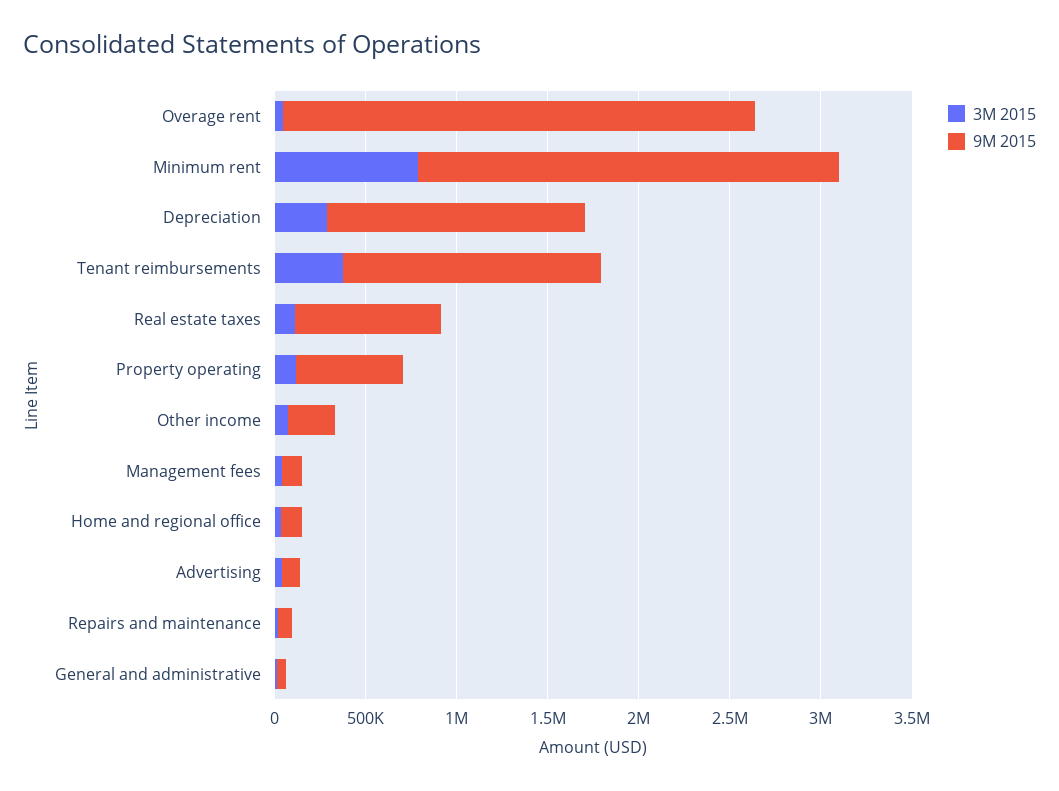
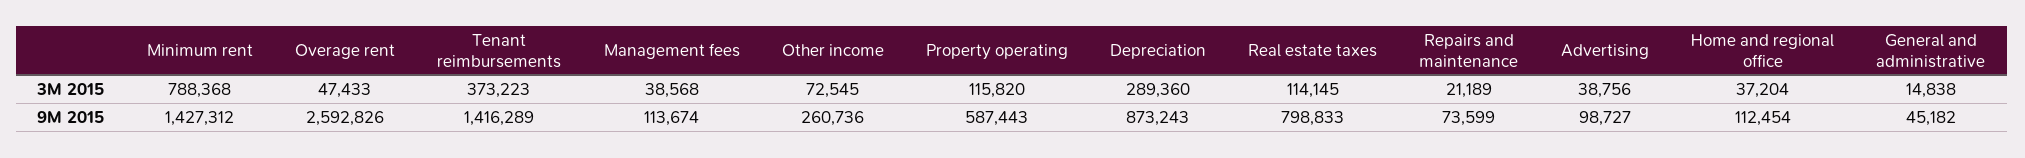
  {
    "3M 2015": {
      "Overage rent": 47433,
      "Minimum rent": 788368,
      "Depreciation": 289360,
      "Tenant reimbursements": 373223,
      "Real estate taxes": 114145,
      "Property operating": 115820,
      "Other income": 72545,
      "Management fees": 38568,
      "Home and regional office": 37204,
      "Advertising": 38756,
      "Repairs and maintenance": 21189,
      "General and administrative": 14838
    },
    "9M 2015": {
      "Overage rent": 2592826,
-     "Minimum rent": 2300000,
+     "Minimum rent": 1427312,
-     "Depreciation": 1400000,
+     "Depreciation": 873243,
      "Tenant reimbursements": 1416289,
      "Real estate taxes": 798833,
      "Property operating": 587443,
      "Other income": 260736,
      "Management fees": 113674,
      "Home and regional office": 112454,
      "Advertising": 98727,
      "Repairs and maintenance": 73599,
      "General and administrative": 45182
    }
  }

